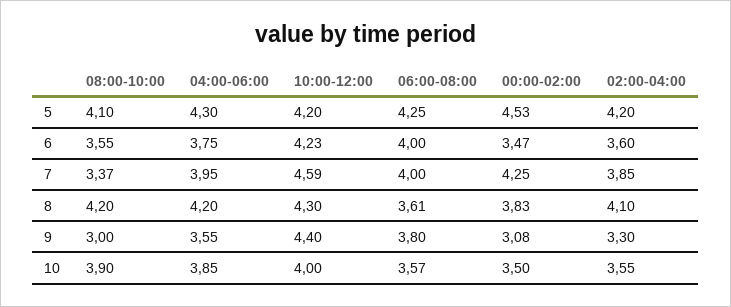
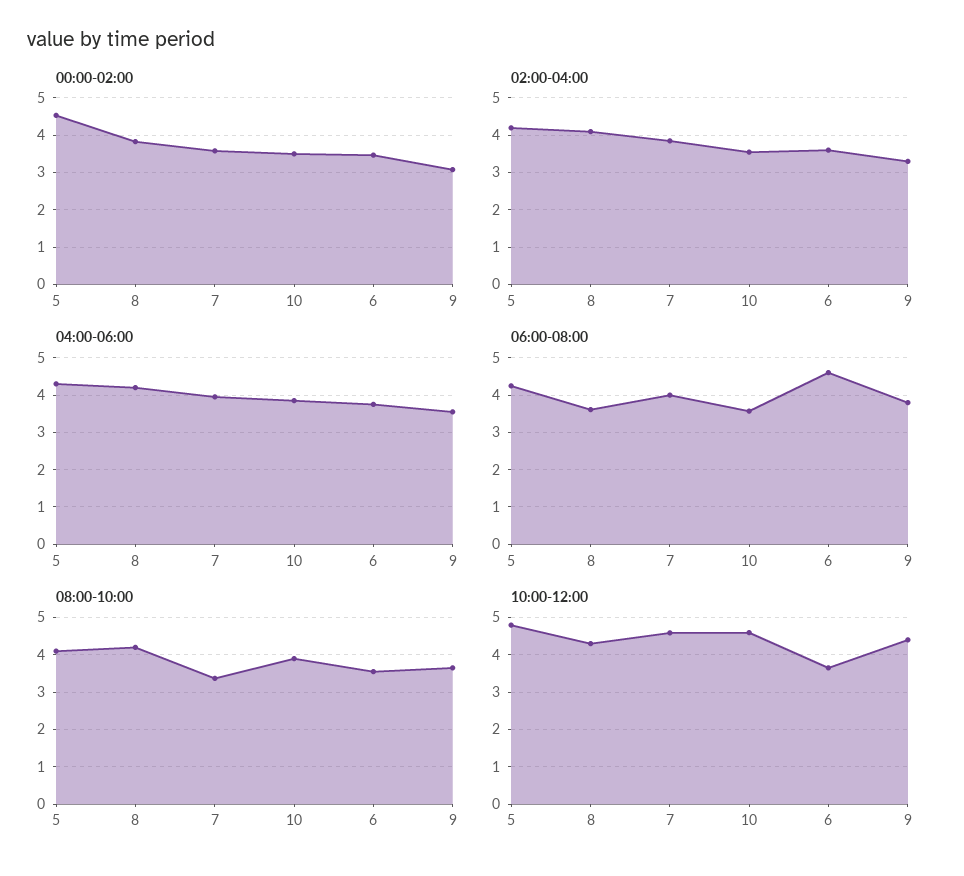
  {
    "08:00-10:00": {
      "5": 4.1,
      "6": 3.55,
      "7": 3.37,
      "8": 4.2,
-     "9": 3,
+     "9": 3.6,
      "10": 3.9
    },
    "04:00-06:00": {
      "5": 4.3,
      "6": 3.75,
      "7": 3.95,
      "8": 4.2,
      "9": 3.55,
      "10": 3.85
    },
    "10:00-12:00": {
-     "5": 4.2,
+     "5": 4.8,
-     "6": 4.23,
+     "6": 3.6,
      "7": 4.59,
      "8": 4.3,
      "9": 4.4,
-     "10": 4
+     "10": 4.6
    },
    "06:00-08:00": {
      "5": 4.25,
-     "6": 4,
+     "6": 4.6,
      "7": 4,
      "8": 3.61,
      "9": 3.8,
      "10": 3.57
    },
    "00:00-02:00": {
      "5": 4.53,
      "6": 3.47,
-     "7": 4.25,
+     "7": 3.6,
      "8": 3.83,
      "9": 3.08,
      "10": 3.5
    },
    "02:00-04:00": {
      "5": 4.2,
      "6": 3.6,
      "7": 3.85,
      "8": 4.1,
      "9": 3.3,
      "10": 3.55
    }
  }

